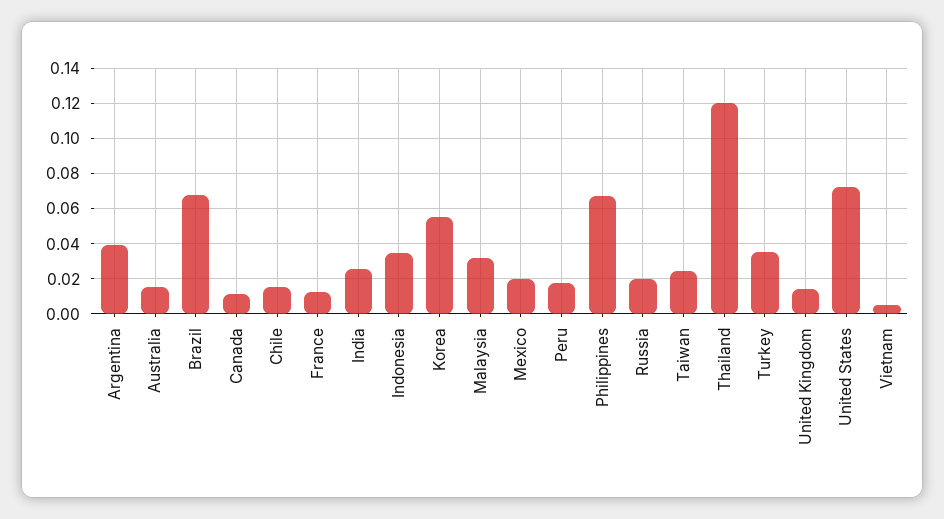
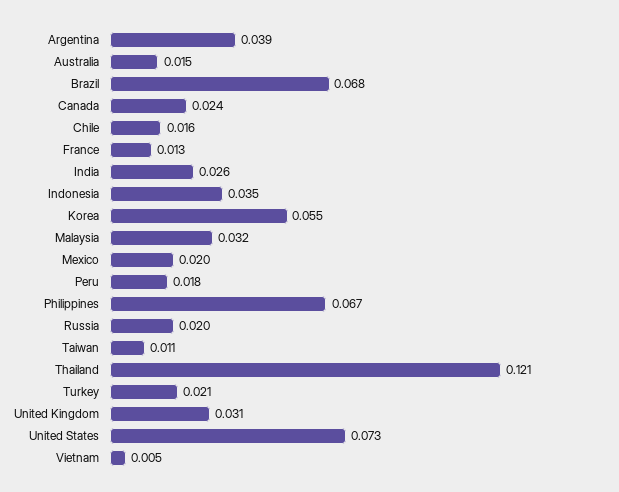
  {
    "Argentina": 0.039,
    "Australia": 0.015,
    "Brazil": 0.068,
-   "Canada": 0.01,
+   "Canada": 0.024,
    "Chile": 0.016,
    "France": 0.013,
    "India": 0.026,
    "Indonesia": 0.035,
    "Korea": 0.055,
    "Malaysia": 0.032,
    "Mexico": 0.02,
    "Peru": 0.018,
    "Philippines": 0.067,
    "Russia": 0.02,
-   "Taiwan": 0.025,
+   "Taiwan": 0.011,
    "Thailand": 0.121,
-   "Turkey": 0.035,
+   "Turkey": 0.021,
-   "United Kingdom": 0.015,
+   "United Kingdom": 0.031,
    "United States": 0.073,
    "Vietnam": 0.005
  }

